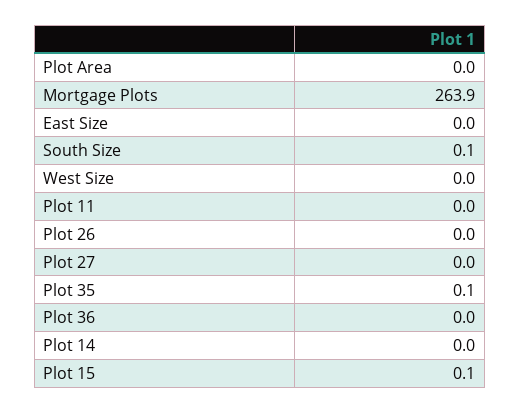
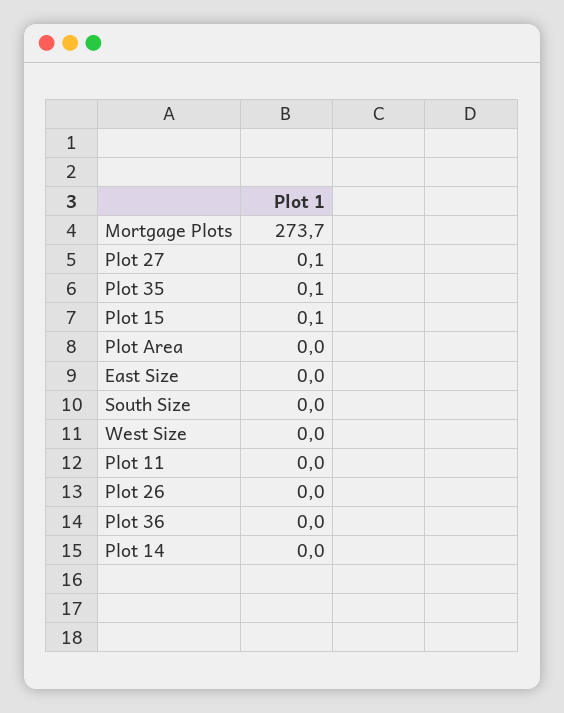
  {
    "Plot Area": 0,
-   "Mortgage Plots": 263.9,
+   "Mortgage Plots": 273.7,
    "East Size": 0,
-   "South Size": 0.1,
+   "South Size": 0,
    "West Size": 0,
    "Plot 11": 0,
    "Plot 26": 0,
-   "Plot 27": 0,
+   "Plot 27": 0.1,
    "Plot 35": 0.1,
    "Plot 36": 0,
    "Plot 14": 0,
    "Plot 15": 0.1
  }

